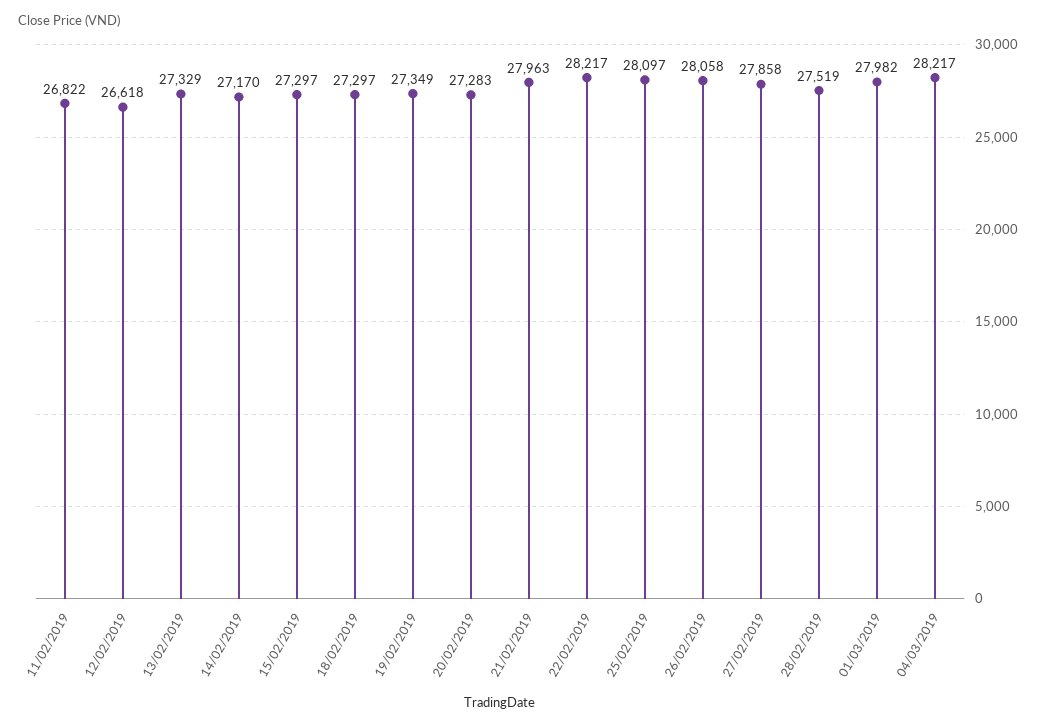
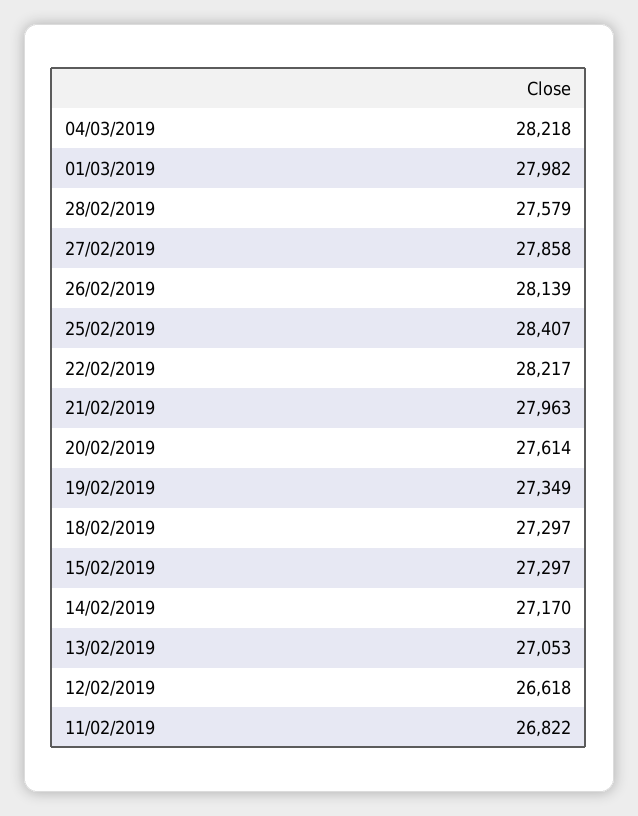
  {
    "11/02/2019": 26822,
    "12/02/2019": 26618,
-   "13/02/2019": 27329,
+   "13/02/2019": 27053,
    "14/02/2019": 27170,
    "15/02/2019": 27297,
    "18/02/2019": 27297,
    "19/02/2019": 27349,
-   "20/02/2019": 27283,
+   "20/02/2019": 27614,
    "21/02/2019": 27963,
    "22/02/2019": 28217,
-   "25/02/2019": 28097,
+   "25/02/2019": 28407,
-   "26/02/2019": 28058,
+   "26/02/2019": 28139,
    "27/02/2019": 27858,
-   "28/02/2019": 27519,
+   "28/02/2019": 27579,
    "01/03/2019": 27982,
-   "04/03/2019": 28217
+   "04/03/2019": 28218
  }

